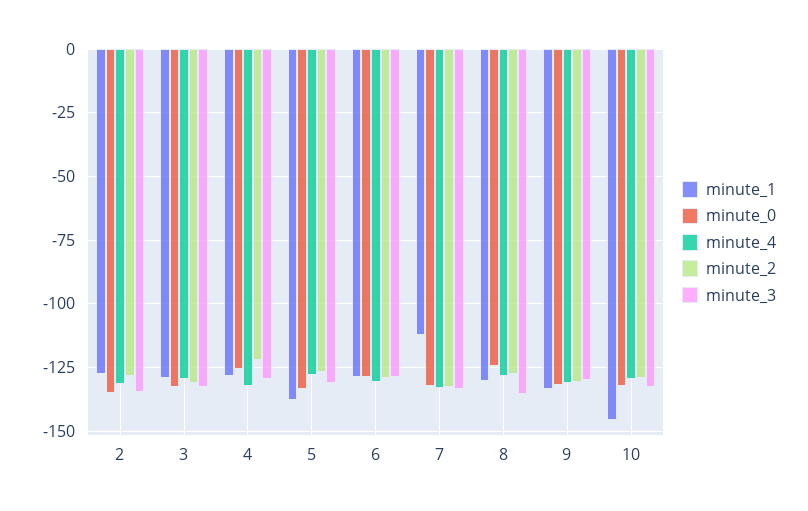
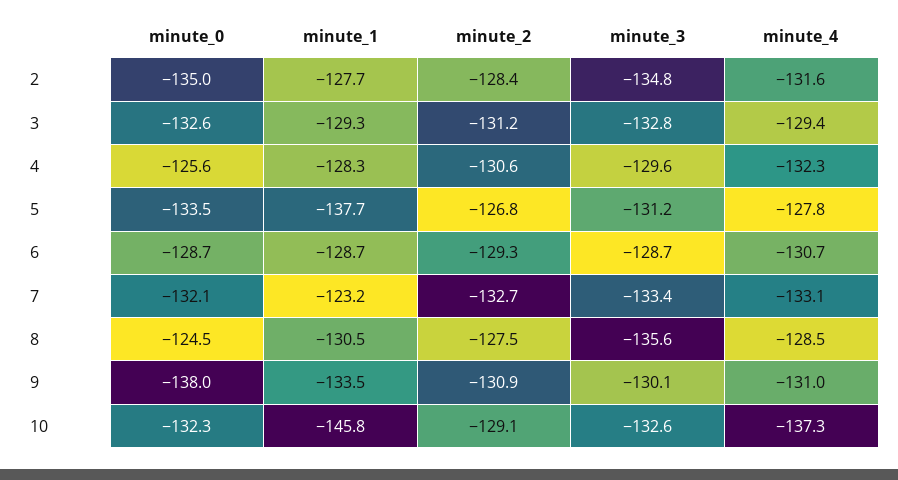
  {
    "minute_1": {
      "2": -127.7,
      "3": -129.3,
      "4": -128.3,
      "5": -137.7,
      "6": -128.7,
-     "7": -112.5,
+     "7": -123.2,
      "8": -130.5,
      "9": -133.5,
      "10": -145.8
    },
    "minute_0": {
      "2": -135,
      "3": -132.6,
      "4": -125.6,
      "5": -133.5,
      "6": -128.7,
      "7": -132.1,
      "8": -124.5,
-     "9": -132.5,
+     "9": -138,
      "10": -132.3
    },
    "minute_4": {
      "2": -131.6,
      "3": -129.4,
      "4": -132.3,
      "5": -127.8,
      "6": -130.7,
      "7": -133.1,
      "8": -128.5,
      "9": -131,
-     "10": -130
+     "10": -137.3
    },
    "minute_2": {
      "2": -128.4,
      "3": -131.2,
-     "4": -122.5,
+     "4": -130.6,
      "5": -126.8,
      "6": -129.3,
      "7": -132.7,
      "8": -127.5,
      "9": -130.9,
      "10": -129.1
    },
    "minute_3": {
      "2": -134.8,
      "3": -132.8,
      "4": -129.6,
      "5": -131.2,
      "6": -128.7,
      "7": -133.4,
      "8": -135.6,
      "9": -130.1,
      "10": -132.6
    }
  }

